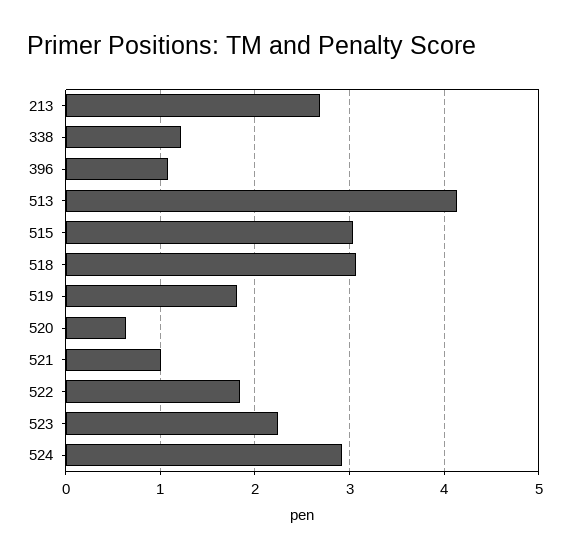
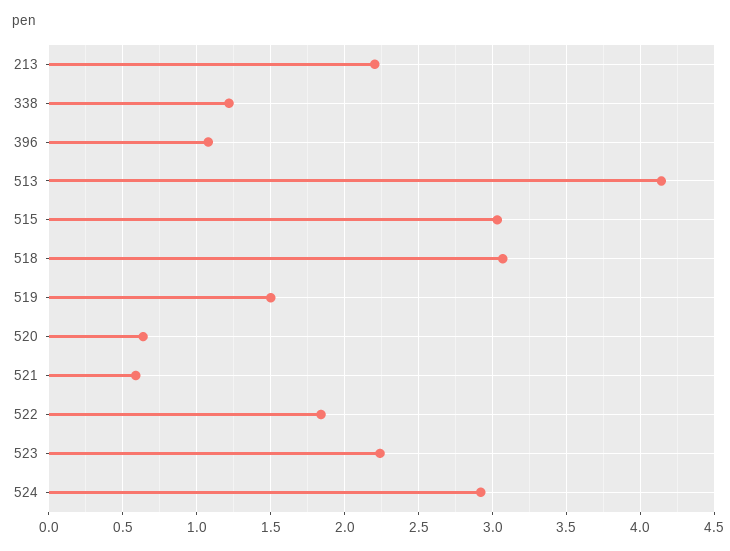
  {
-   "213": 2.7,
+   "213": 2.2,
    "338": 1.2,
    "396": 1.1,
    "513": 4.15,
    "515": 3.05,
    "518": 3.05,
-   "519": 1.8,
+   "519": 1.5,
    "520": 0.65,
-   "521": 1,
+   "521": 0.6,
    "522": 1.85,
    "523": 2.25,
    "524": 2.9
  }

